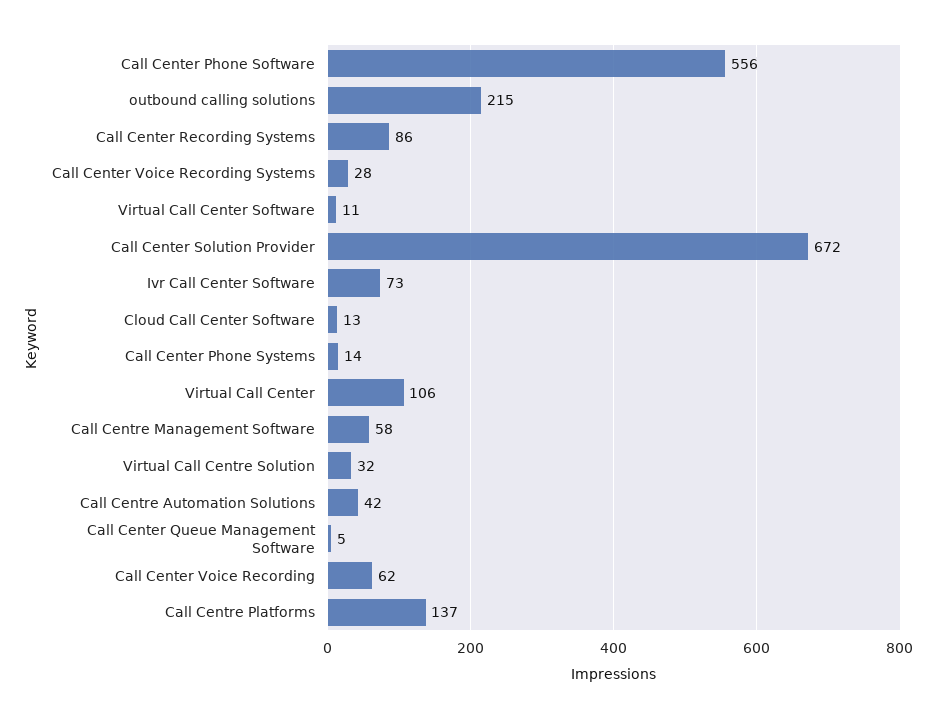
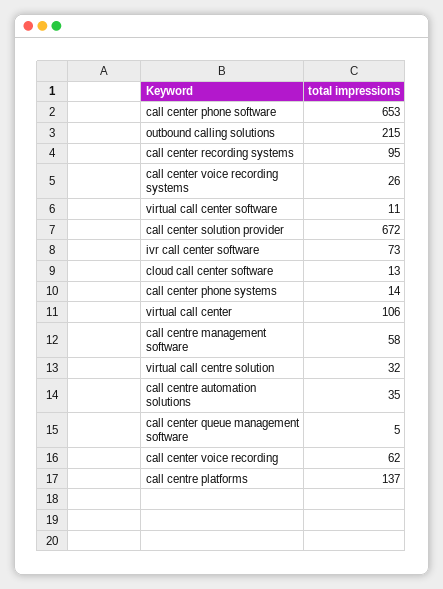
  {
-   "Call Center Phone Software": 556,
+   "Call Center Phone Software": 653,
    "outbound calling solutions": 215,
-   "Call Center Recording Systems": 86,
+   "Call Center Recording Systems": 95,
-   "Call Center Voice Recording Systems": 28,
+   "Call Center Voice Recording Systems": 26,
    "Virtual Call Center Software": 11,
    "Call Center Solution Provider": 672,
    "Ivr Call Center Software": 73,
    "Cloud Call Center Software": 13,
    "Call Center Phone Systems": 14,
    "Virtual Call Center": 106,
    "Call Centre Management Software": 58,
    "Virtual Call Centre Solution": 32,
-   "Call Centre Automation Solutions": 42,
+   "Call Centre Automation Solutions": 35,
    "Call Center Queue Management Software": 5,
    "Call Center Voice Recording": 62,
    "Call Centre Platforms": 137
  }

